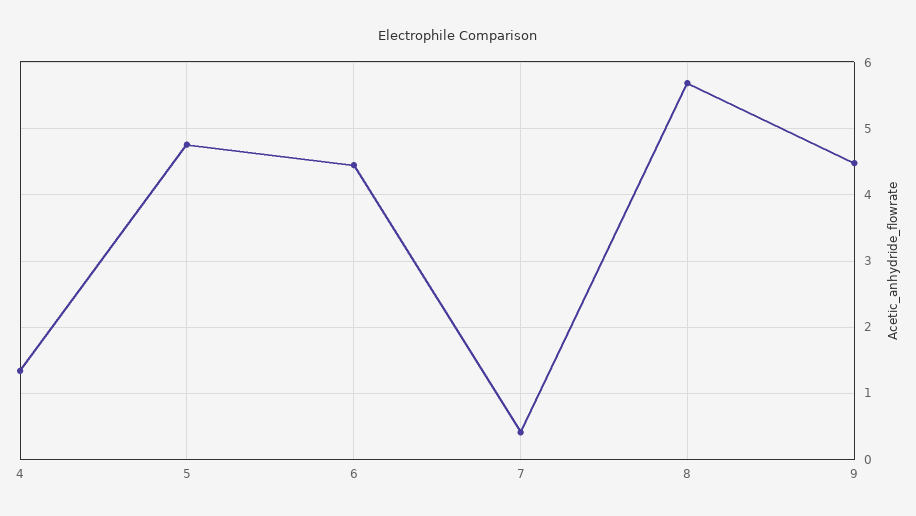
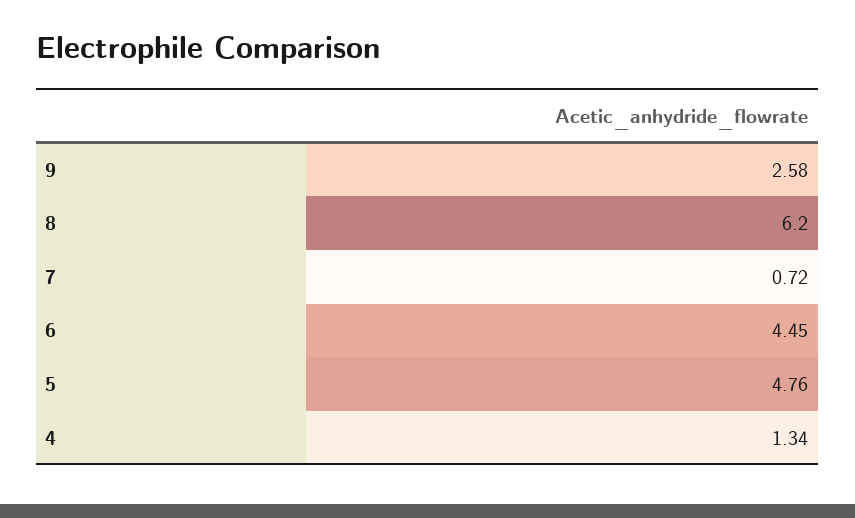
  {
    "4": 1.34,
    "5": 4.76,
    "6": 4.45,
-   "7": 0.4,
+   "7": 0.72,
-   "8": 5.7,
+   "8": 6.2,
-   "9": 4.5
+   "9": 2.58
  }

